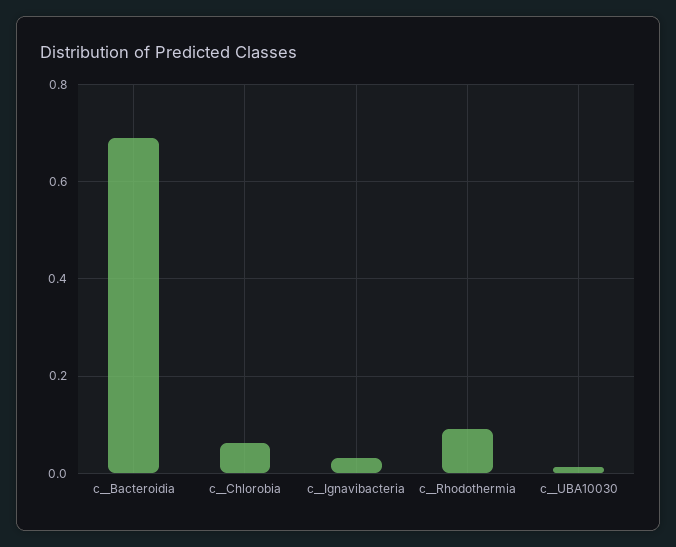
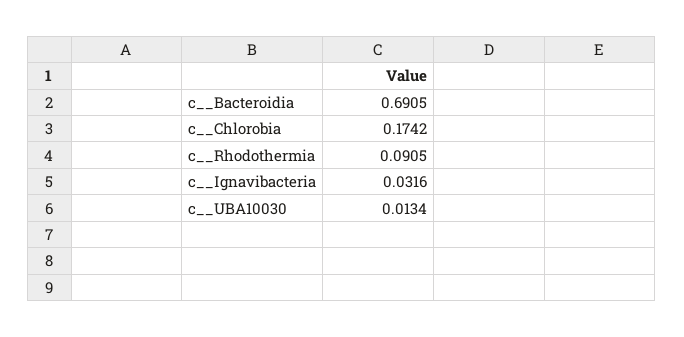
  {
    "c__Bacteroidia": 0.6905,
-   "c__Chlorobia": 0.06,
+   "c__Chlorobia": 0.1742,
    "c__Ignavibacteria": 0.0316,
    "c__Rhodothermia": 0.0905,
    "c__UBA10030": 0.0134
  }

